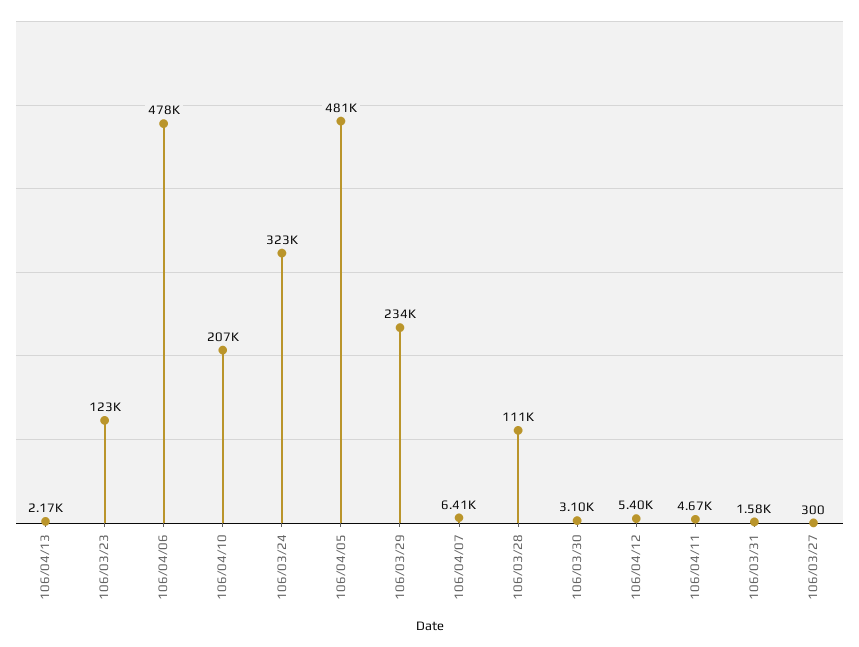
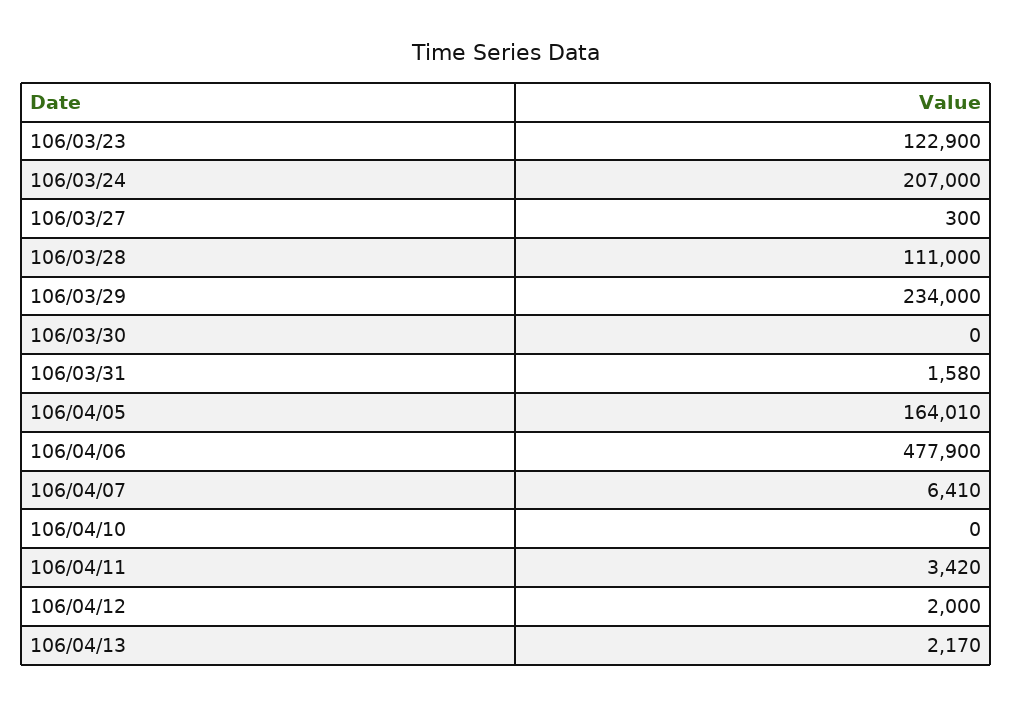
  {
    "106/04/13": 2170,
    "106/03/23": 122900,
    "106/04/06": 477900,
-   "106/04/10": 207000,
+   "106/04/10": 0,
-   "106/03/24": 323000,
+   "106/03/24": 207000,
-   "106/04/05": 481000,
+   "106/04/05": 164010,
    "106/03/29": 234000,
    "106/04/07": 6410,
    "106/03/28": 111000,
-   "106/03/30": 3100,
+   "106/03/30": 0,
-   "106/04/12": 5400,
+   "106/04/12": 2000,
-   "106/04/11": 4670,
+   "106/04/11": 3420,
    "106/03/31": 1580,
    "106/03/27": 300
  }

